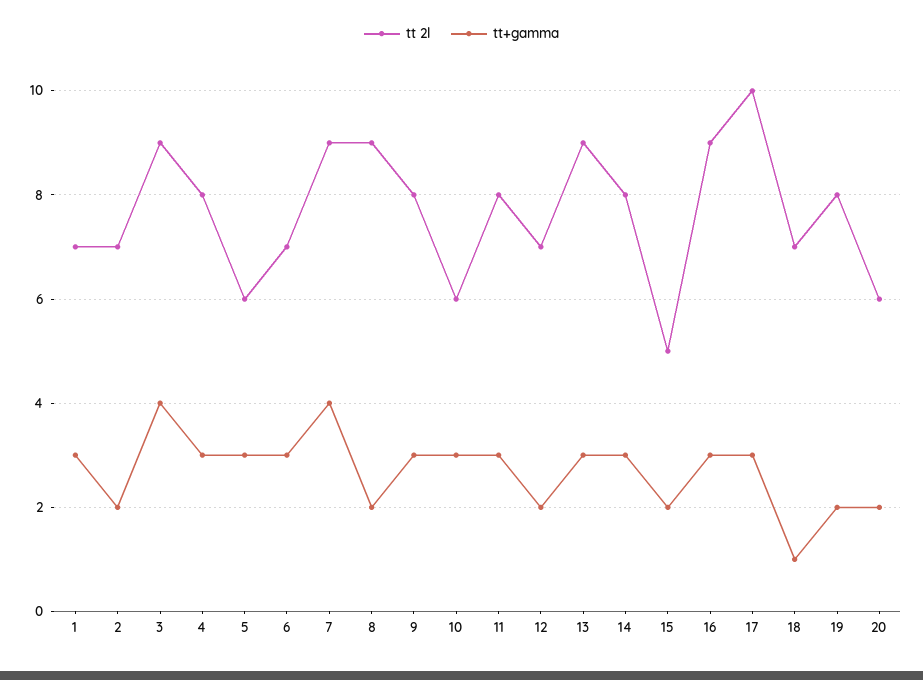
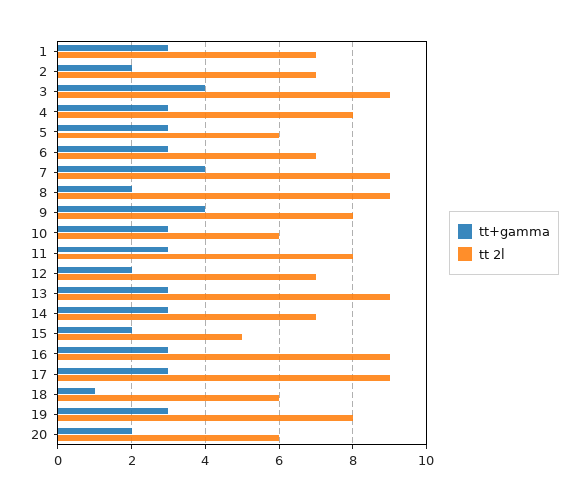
  {
    "tt 2l": {
      "1": 7,
      "2": 7,
      "3": 9,
      "4": 8,
      "5": 6,
      "6": 7,
      "7": 9,
      "8": 9,
      "9": 8,
      "10": 6,
      "11": 8,
      "12": 7,
      "13": 9,
-     "14": 8,
+     "14": 7,
      "15": 5,
      "16": 9,
-     "17": 10,
+     "17": 9,
-     "18": 7,
+     "18": 6,
      "19": 8,
      "20": 6
    },
    "tt+gamma": {
      "1": 3,
      "2": 2,
      "3": 4,
      "4": 3,
      "5": 3,
      "6": 3,
      "7": 4,
      "8": 2,
-     "9": 3,
+     "9": 4,
      "10": 3,
      "11": 3,
      "12": 2,
      "13": 3,
      "14": 3,
      "15": 2,
      "16": 3,
      "17": 3,
      "18": 1,
-     "19": 2,
+     "19": 3,
      "20": 2
    }
  }

